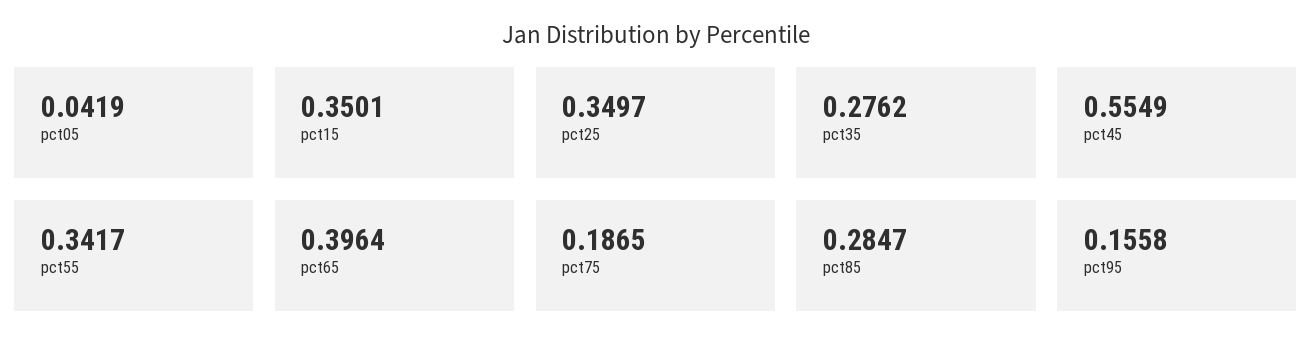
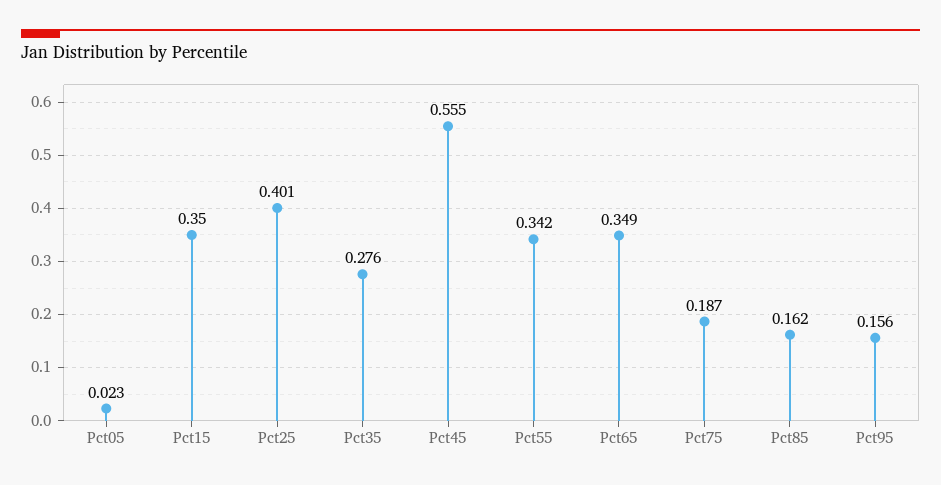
  {
-   "pct05": 0.0419,
+   "pct05": 0.023,
    "pct15": 0.3501,
-   "pct25": 0.3497,
+   "pct25": 0.401,
    "pct35": 0.2762,
    "pct45": 0.5549,
    "pct55": 0.3417,
-   "pct65": 0.3964,
+   "pct65": 0.349,
    "pct75": 0.1865,
-   "pct85": 0.2847,
+   "pct85": 0.162,
    "pct95": 0.1558
  }

